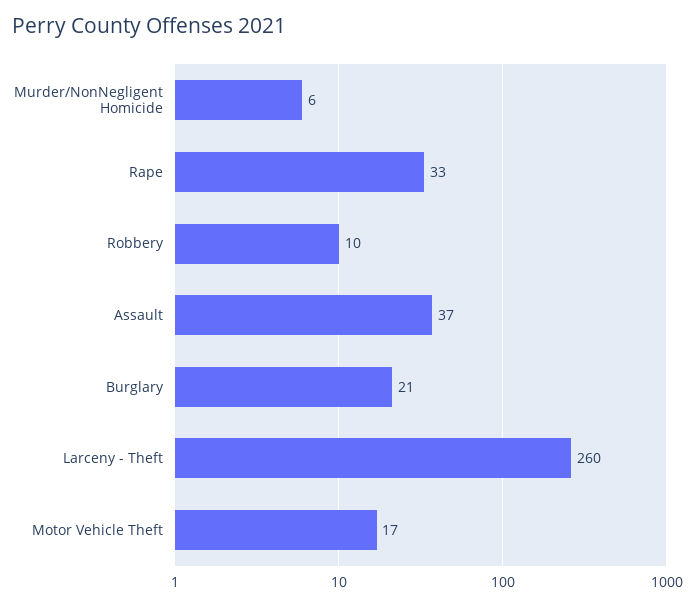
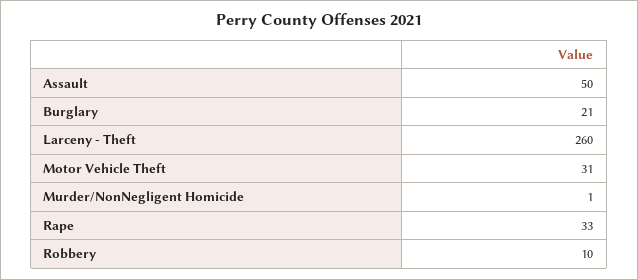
  {
-   "Murder/NonNegligent Homicide": 6,
+   "Murder/NonNegligent Homicide": 1,
    "Rape": 33,
    "Robbery": 10,
-   "Assault": 37,
+   "Assault": 50,
    "Burglary": 21,
    "Larceny - Theft": 260,
-   "Motor Vehicle Theft": 17
+   "Motor Vehicle Theft": 31
  }

